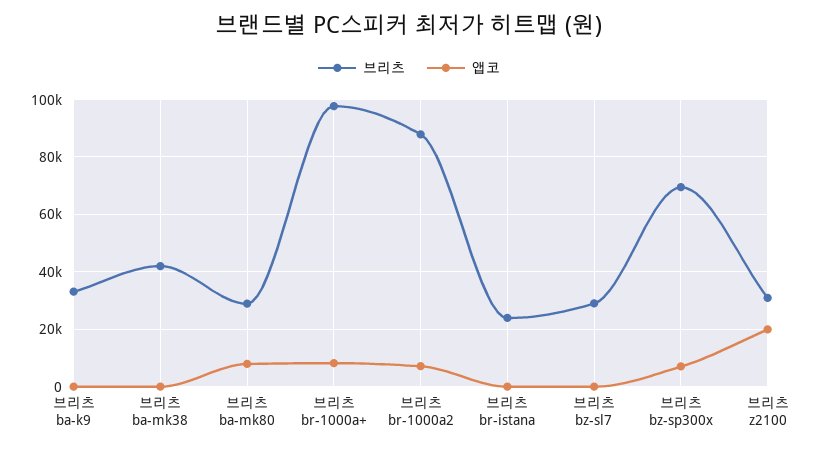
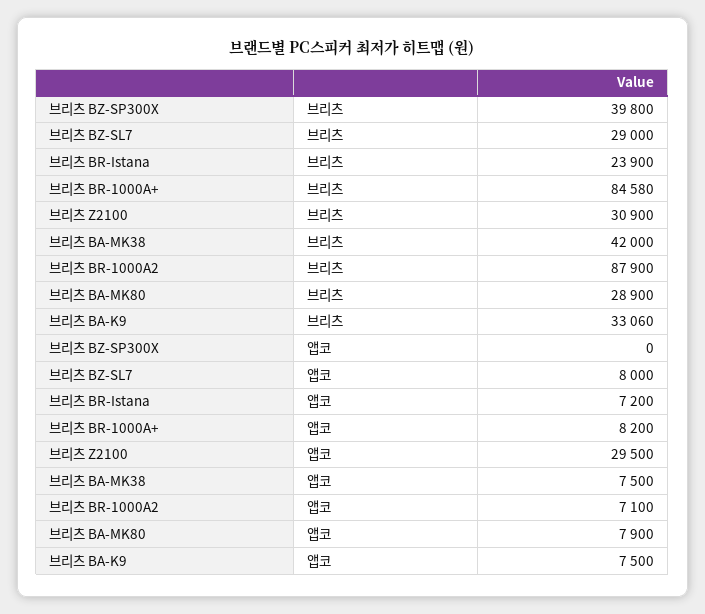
  {
    "브리츠": {
      "브리츠 ba-k9": 33060,
      "브리츠 ba-mk38": 42000,
      "브리츠 ba-mk80": 28900,
-     "브리츠 br-1000a+": 97500,
+     "브리츠 br-1000a+": 84580,
      "브리츠 br-1000a2": 87900,
      "브리츠 br-istana": 23900,
      "브리츠 bz-sl7": 29000,
-     "브리츠 bz-sp300x": 70000,
+     "브리츠 bz-sp300x": 39800,
      "브리츠 z2100": 30900
    },
    "앱코": {
-     "브리츠 ba-k9": 0,
+     "브리츠 ba-k9": 7500,
-     "브리츠 ba-mk38": 0,
+     "브리츠 ba-mk38": 7500,
      "브리츠 ba-mk80": 7900,
      "브리츠 br-1000a+": 8200,
      "브리츠 br-1000a2": 7100,
-     "브리츠 br-istana": 0,
+     "브리츠 br-istana": 7200,
-     "브리츠 bz-sl7": 0,
+     "브리츠 bz-sl7": 8000,
-     "브리츠 bz-sp300x": 7500,
+     "브리츠 bz-sp300x": 0,
-     "브리츠 z2100": 20000
+     "브리츠 z2100": 29500
    }
  }

